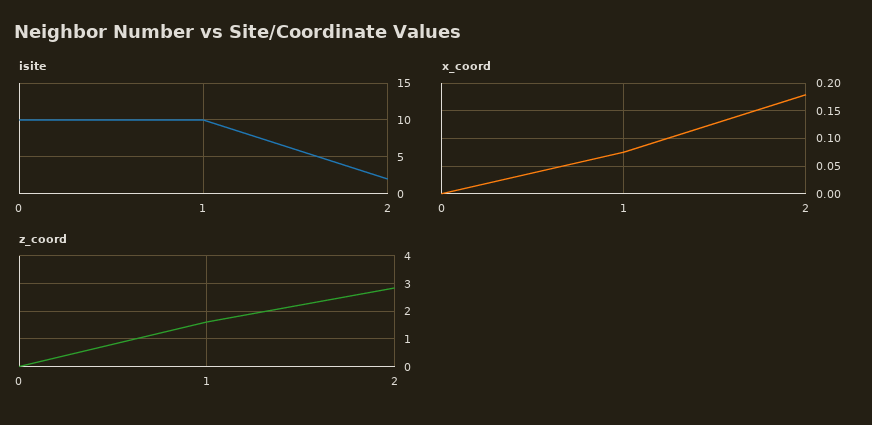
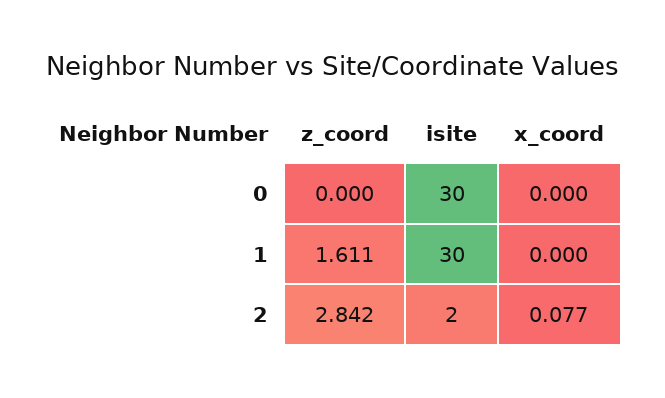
  {
    "isite": {
-     "0": 10,
+     "0": 30,
-     "1": 10,
+     "1": 30,
      "2": 2
    },
    "x_coord": {
      "0": 0,
-     "1": 0.075,
+     "1": 0,
-     "2": 0.175
+     "2": 0.077
    },
    "z_coord": {
      "0": 0,
      "1": 1.611,
      "2": 2.842
    }
  }

